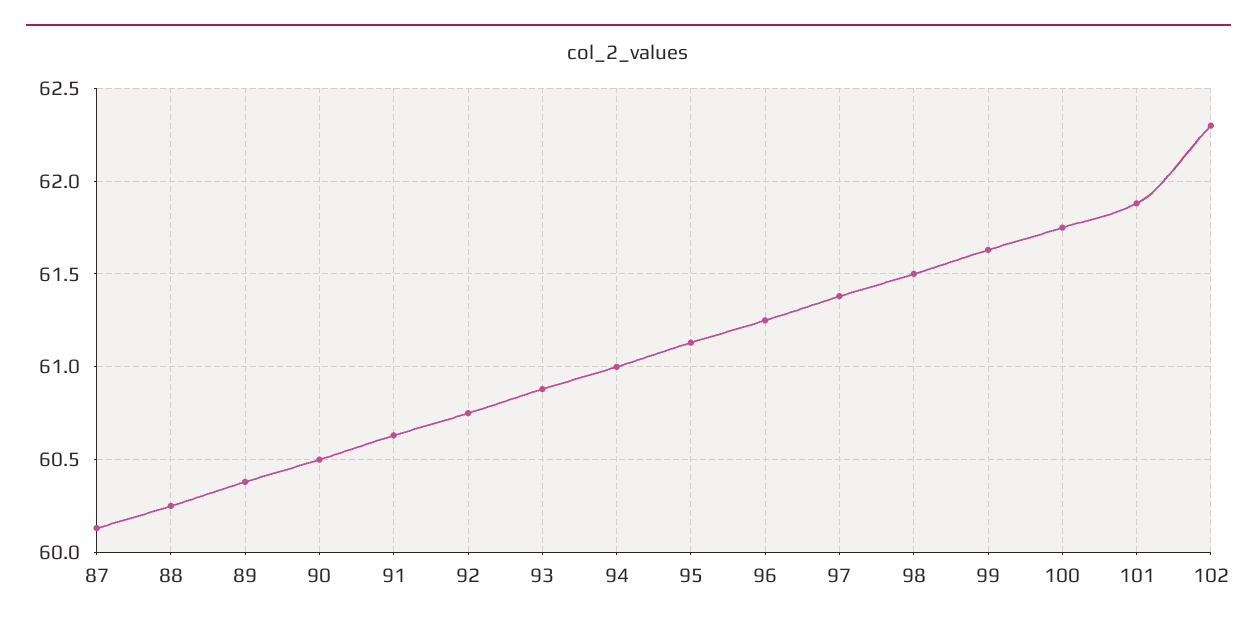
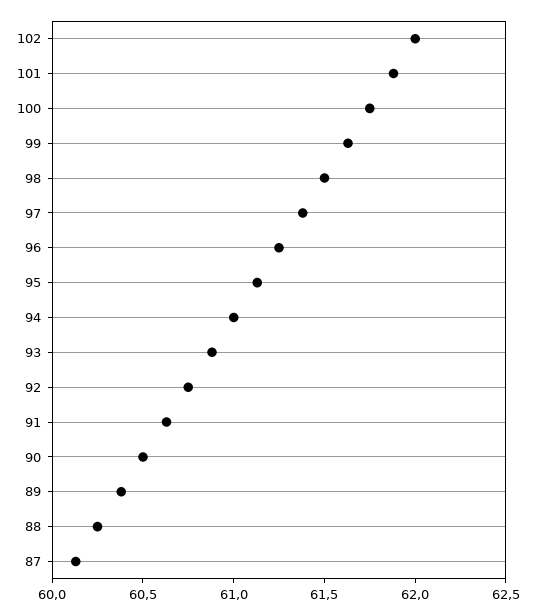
  {
    "87": 60.15,
    "88": 60.25,
    "89": 60.4,
    "90": 60.5,
    "91": 60.65,
    "92": 60.75,
    "93": 60.9,
    "94": 61,
    "95": 61.15,
    "96": 61.25,
    "97": 61.4,
    "98": 61.5,
    "99": 61.65,
    "100": 61.75,
    "101": 61.9,
-   "102": 62.3
+   "102": 62
  }

